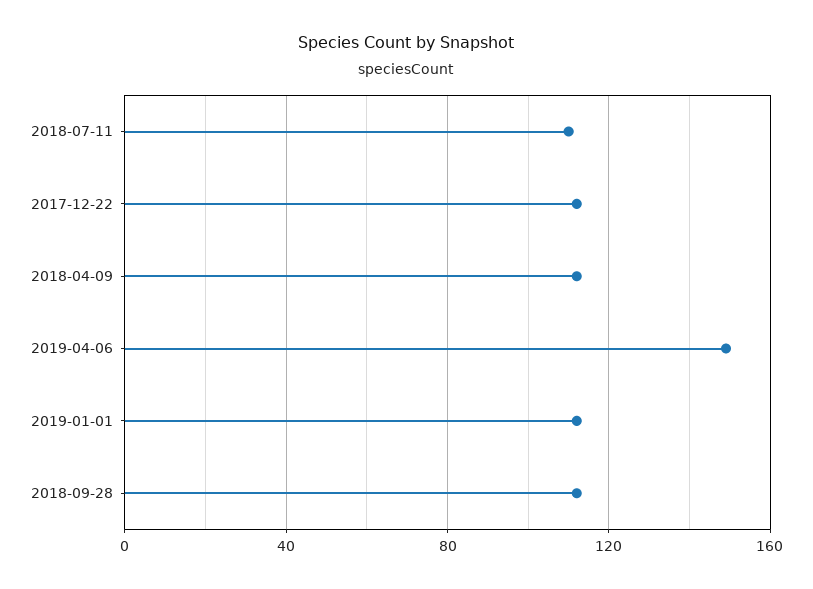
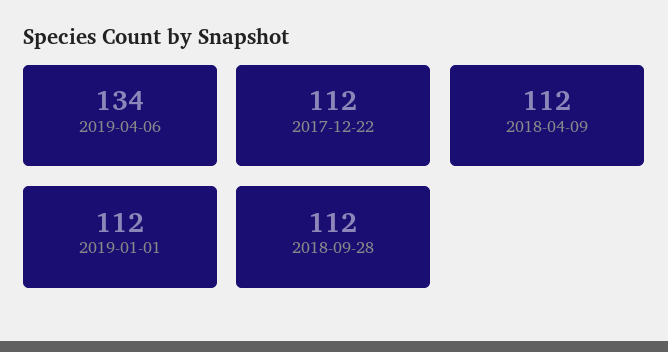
  {
-   "2018-07-11": 110,
    "2017-12-22": 112,
    "2018-04-09": 112,
-   "2019-04-06": 150,
+   "2019-04-06": 134,
    "2019-01-01": 112,
    "2018-09-28": 112
  }

